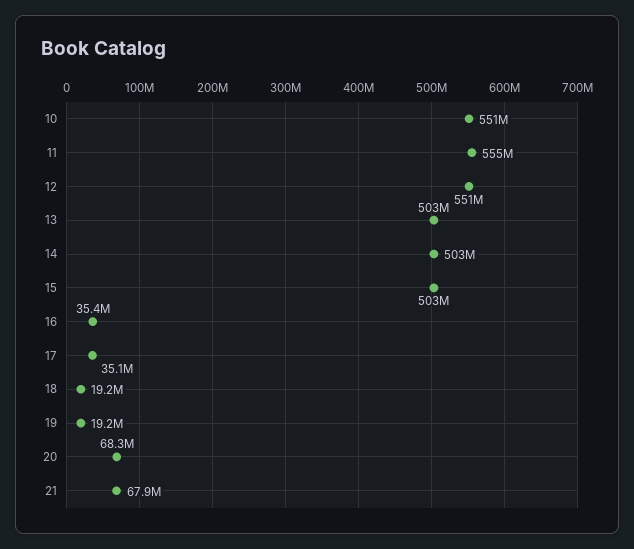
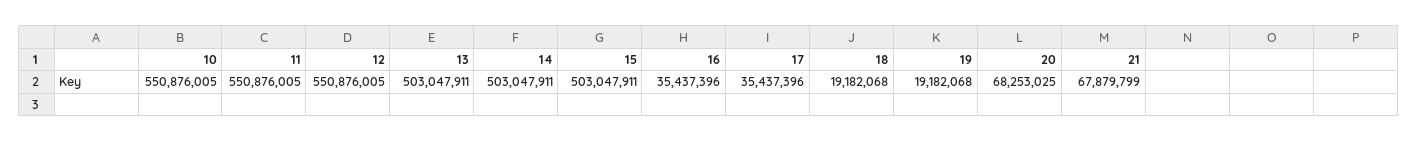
  {
    "10": 550876005,
-   "11": 555000000,
+   "11": 550876005,
    "12": 550876005,
    "13": 503047911,
    "14": 503047911,
    "15": 503047911,
    "16": 35437396,
-   "17": 35100000,
+   "17": 35437396,
    "18": 19182068,
    "19": 19182068,
    "20": 68253025,
    "21": 67879799
  }

